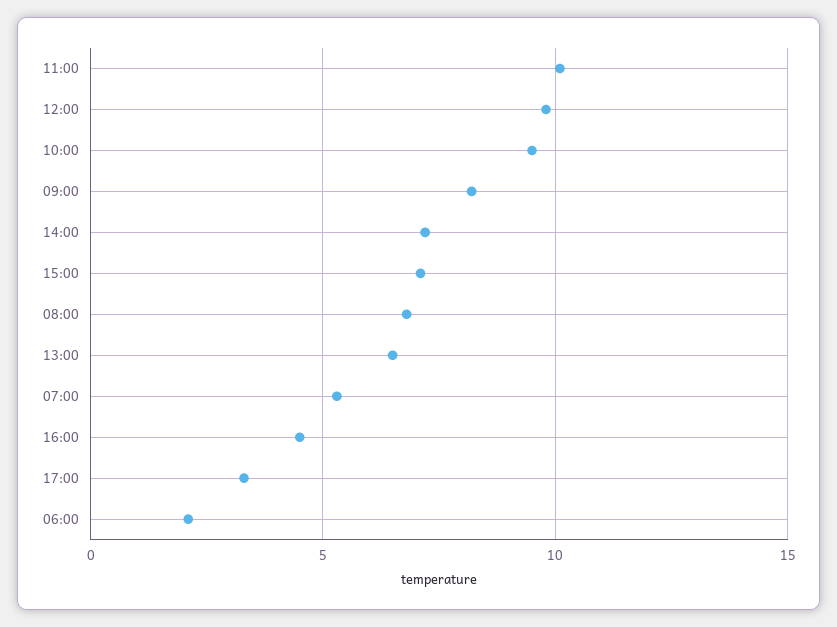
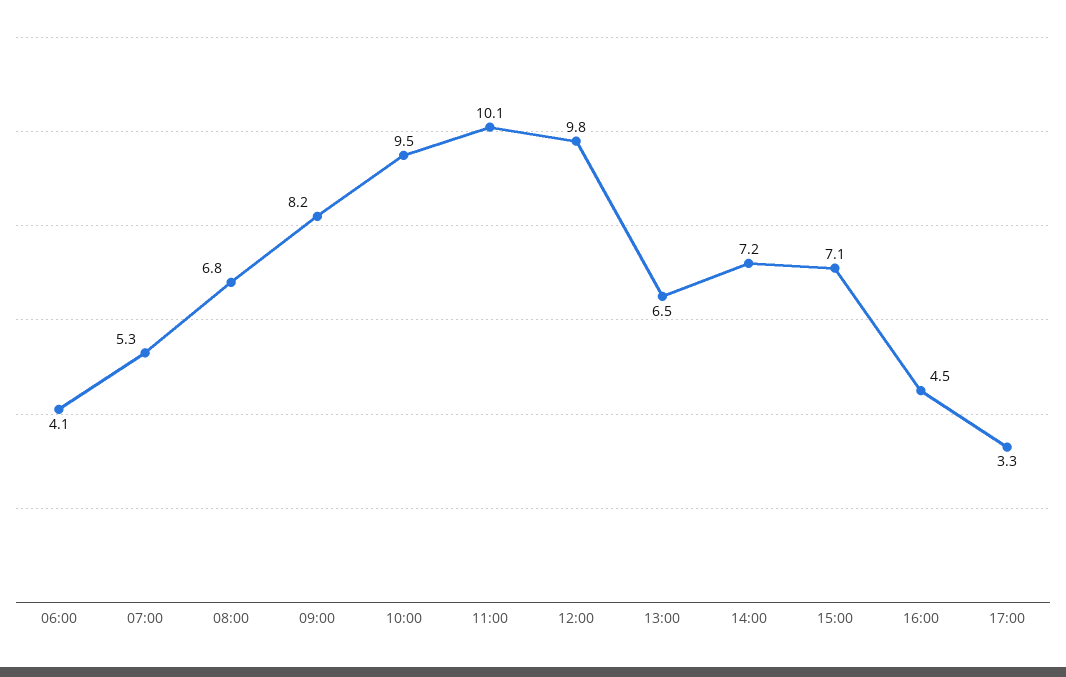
  {
    "11:00": 10.1,
    "12:00": 9.8,
    "10:00": 9.5,
    "09:00": 8.2,
    "14:00": 7.2,
    "15:00": 7.1,
    "08:00": 6.8,
    "13:00": 6.5,
    "07:00": 5.3,
    "16:00": 4.5,
    "17:00": 3.3,
-   "06:00": 2
+   "06:00": 4.1
  }

